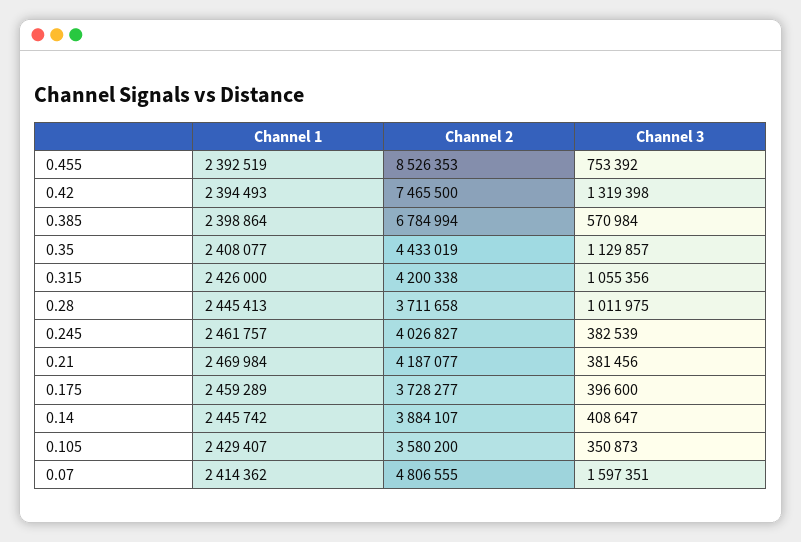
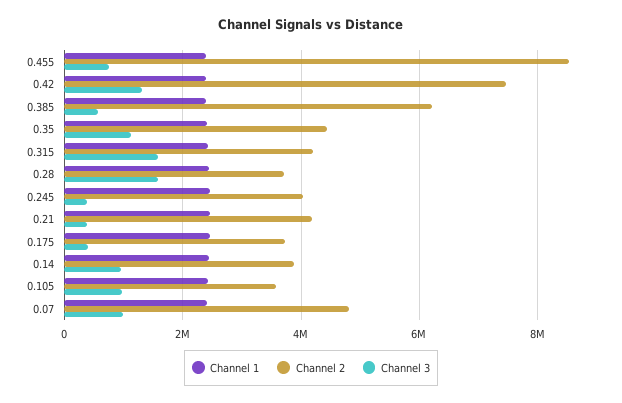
  {
    "Channel 1": {
      "0.455": 2392519,
      "0.42": 2394493,
      "0.385": 2398864,
      "0.35": 2408077,
      "0.315": 2426000,
      "0.28": 2445413,
      "0.245": 2461757,
      "0.21": 2469984,
      "0.175": 2459289,
      "0.14": 2445742,
      "0.105": 2429407,
      "0.07": 2414362
    },
    "Channel 2": {
      "0.455": 8526353,
      "0.42": 7465500,
-     "0.385": 6784994,
+     "0.385": 6200000,
      "0.35": 4433019,
      "0.315": 4200338,
      "0.28": 3711658,
      "0.245": 4026827,
      "0.21": 4187077,
      "0.175": 3728277,
      "0.14": 3884107,
      "0.105": 3580200,
      "0.07": 4806555
    },
    "Channel 3": {
      "0.455": 753392,
      "0.42": 1319398,
      "0.385": 570984,
      "0.35": 1129857,
-     "0.315": 1055356,
+     "0.315": 1600000,
-     "0.28": 1011975,
+     "0.28": 1600000,
      "0.245": 382539,
      "0.21": 381456,
      "0.175": 396600,
-     "0.14": 408647,
+     "0.14": 1000000,
-     "0.105": 350873,
+     "0.105": 1000000,
-     "0.07": 1597351
+     "0.07": 1000000
    }
  }

